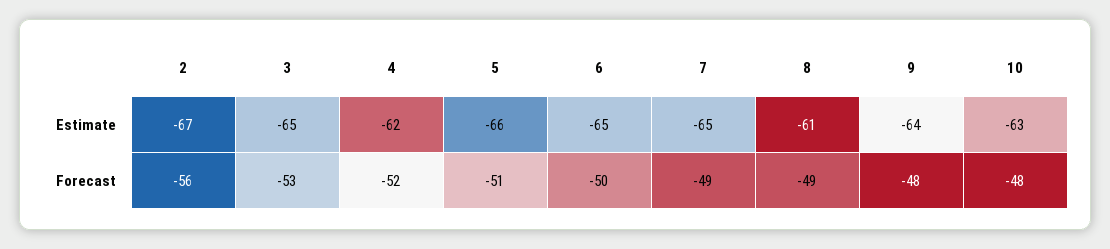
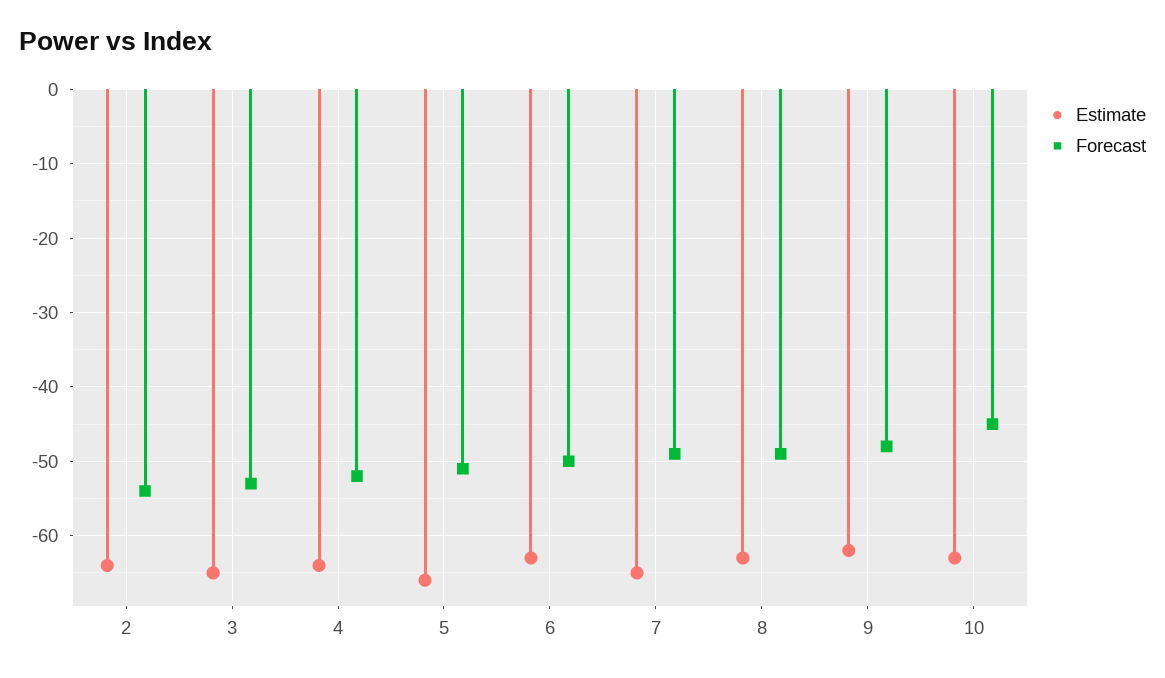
  {
    "Estimate": {
-     "2": -67,
+     "2": -64,
      "3": -65,
-     "4": -62,
+     "4": -64,
      "5": -66,
-     "6": -65,
+     "6": -63,
      "7": -65,
-     "8": -61,
+     "8": -63,
-     "9": -64,
+     "9": -62,
      "10": -63
    },
    "Forecast": {
-     "2": -56,
+     "2": -54,
      "3": -53,
      "4": -52,
      "5": -51,
      "6": -50,
      "7": -49,
      "8": -49,
      "9": -48,
-     "10": -48
+     "10": -45
    }
  }

